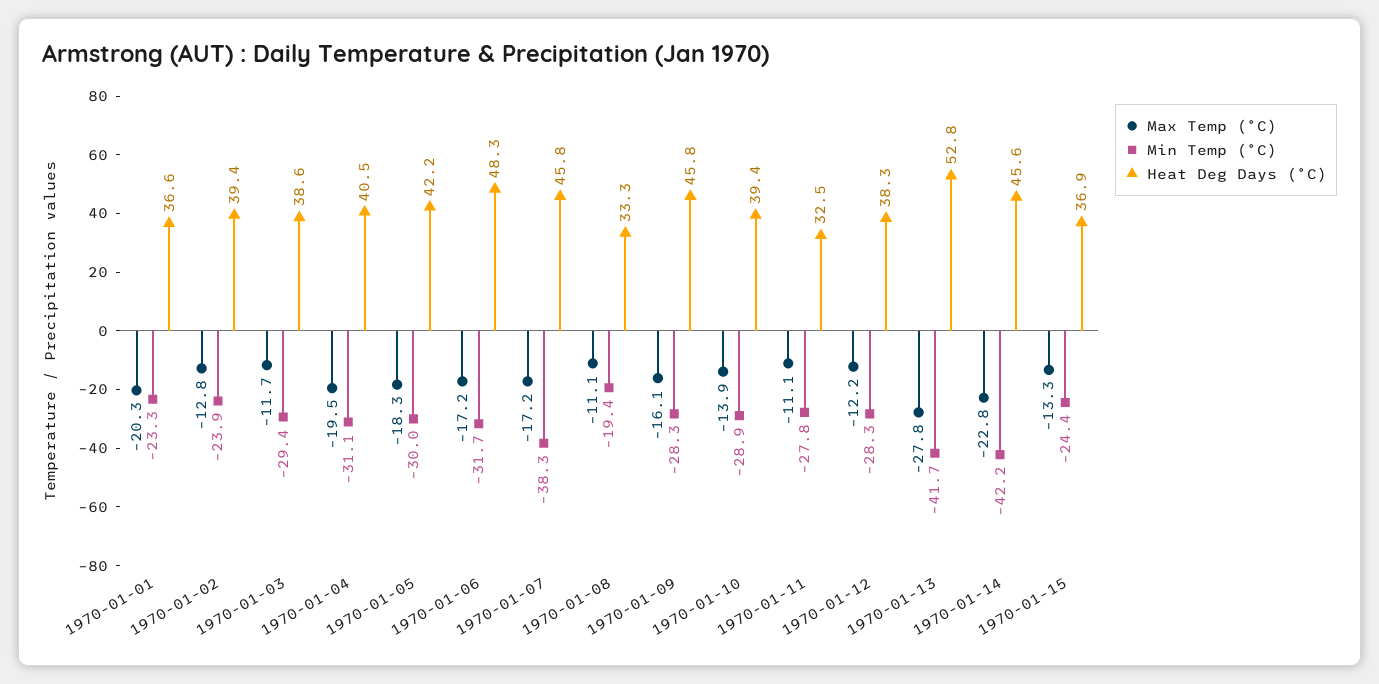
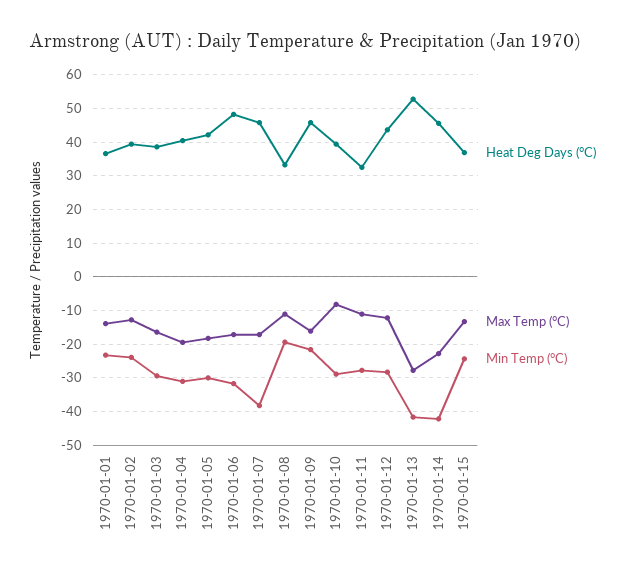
  {
    "Max Temp (°C)": {
-     "1970-01-01": -20.3,
+     "1970-01-01": -14,
      "1970-01-02": -12.8,
-     "1970-01-03": -11.7,
+     "1970-01-03": -16,
      "1970-01-04": -19.5,
      "1970-01-05": -18.3,
      "1970-01-06": -17.2,
      "1970-01-07": -17.2,
      "1970-01-08": -11.1,
      "1970-01-09": -16.1,
-     "1970-01-10": -13.9,
+     "1970-01-10": -8,
      "1970-01-11": -11.1,
      "1970-01-12": -12.2,
      "1970-01-13": -27.8,
      "1970-01-14": -22.8,
      "1970-01-15": -13.3
    },
    "Min Temp (°C)": {
      "1970-01-01": -23.3,
      "1970-01-02": -23.9,
      "1970-01-03": -29.4,
      "1970-01-04": -31.1,
      "1970-01-05": -30,
      "1970-01-06": -31.7,
      "1970-01-07": -38.3,
      "1970-01-08": -19.4,
-     "1970-01-09": -28.3,
+     "1970-01-09": -22,
      "1970-01-10": -28.9,
      "1970-01-11": -27.8,
      "1970-01-12": -28.3,
      "1970-01-13": -41.7,
      "1970-01-14": -42.2,
      "1970-01-15": -24.4
    },
    "Heat Deg Days (°C)": {
      "1970-01-01": 36.6,
      "1970-01-02": 39.4,
      "1970-01-03": 38.6,
      "1970-01-04": 40.5,
      "1970-01-05": 42.2,
      "1970-01-06": 48.3,
      "1970-01-07": 45.8,
      "1970-01-08": 33.3,
      "1970-01-09": 45.8,
      "1970-01-10": 39.4,
      "1970-01-11": 32.5,
-     "1970-01-12": 38.3,
+     "1970-01-12": 44,
      "1970-01-13": 52.8,
      "1970-01-14": 45.6,
      "1970-01-15": 36.9
    }
  }

